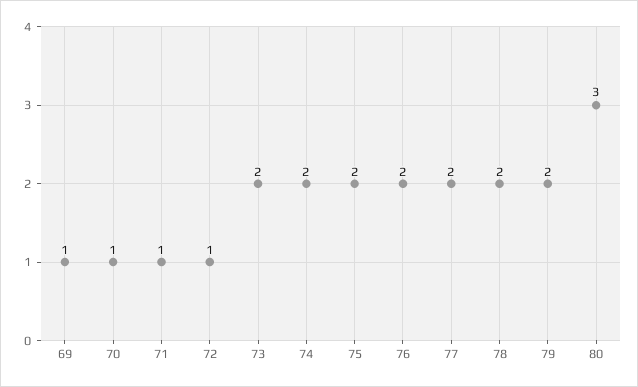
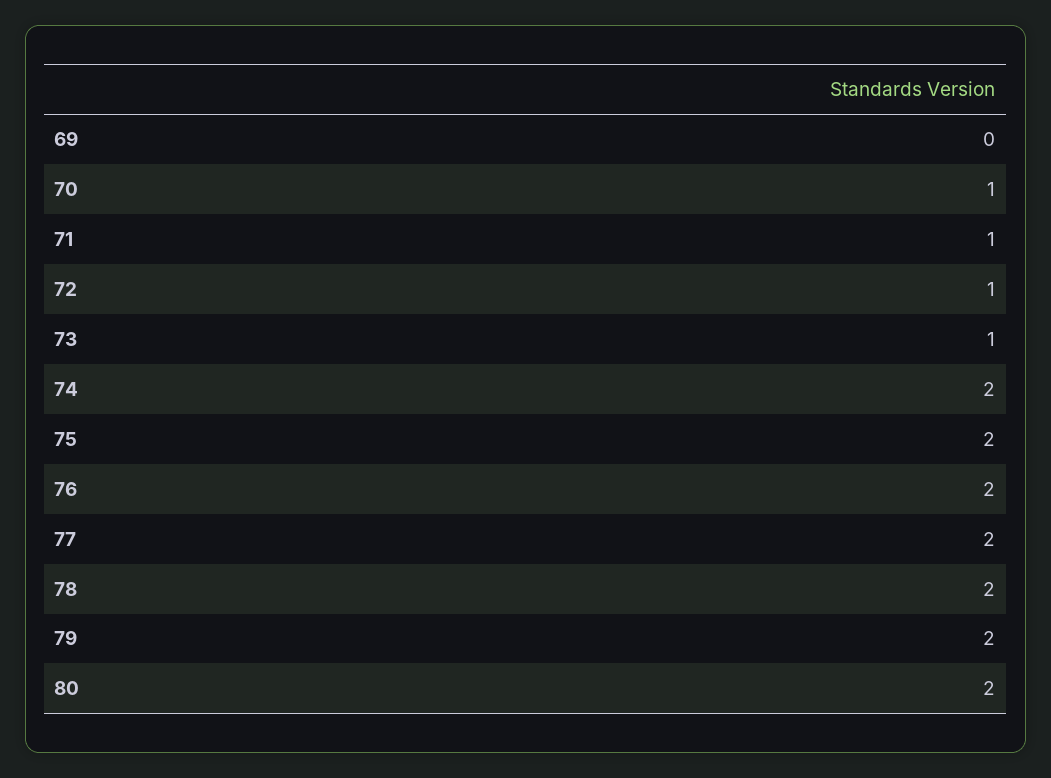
  {
-   "69": 1,
+   "69": 0,
    "70": 1,
    "71": 1,
    "72": 1,
-   "73": 2,
+   "73": 1,
    "74": 2,
    "75": 2,
    "76": 2,
    "77": 2,
    "78": 2,
    "79": 2,
-   "80": 3
+   "80": 2
  }

